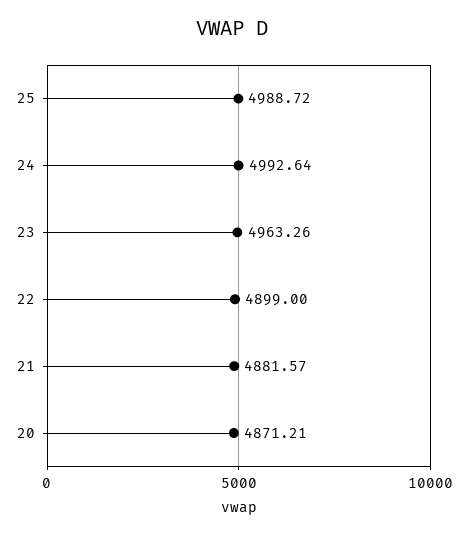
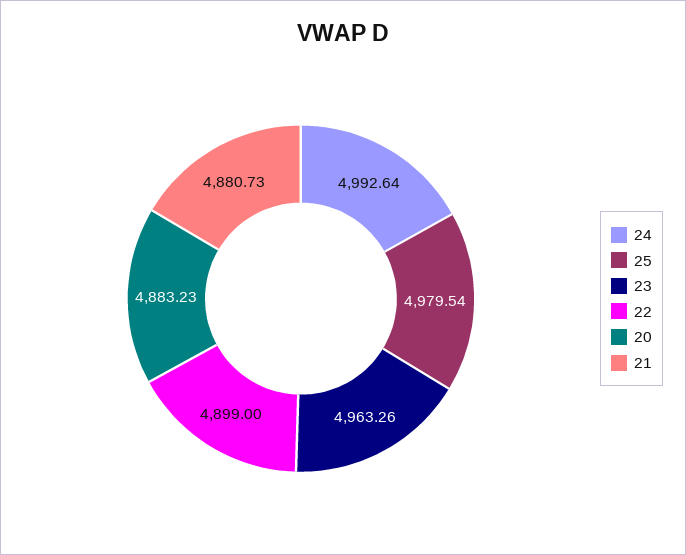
  {
-   "25": 4988.72,
+   "25": 4979.54,
    "24": 4992.64,
    "23": 4963.26,
    "22": 4899,
-   "21": 4881.57,
+   "21": 4880.73,
-   "20": 4871.21
+   "20": 4883.23
  }

